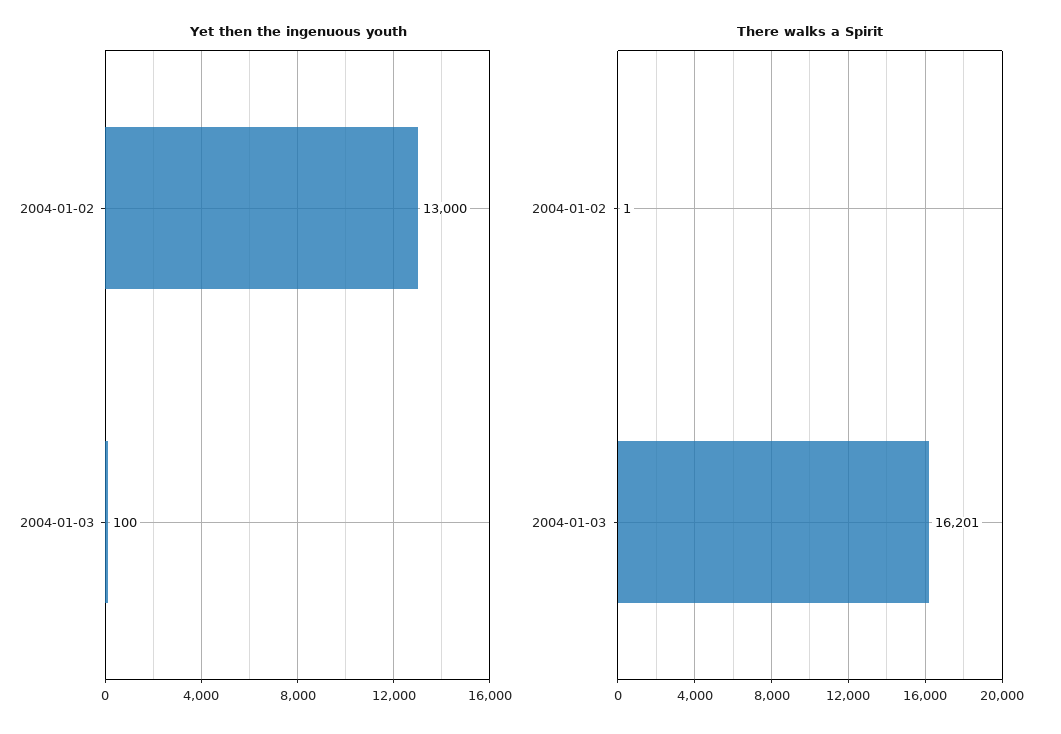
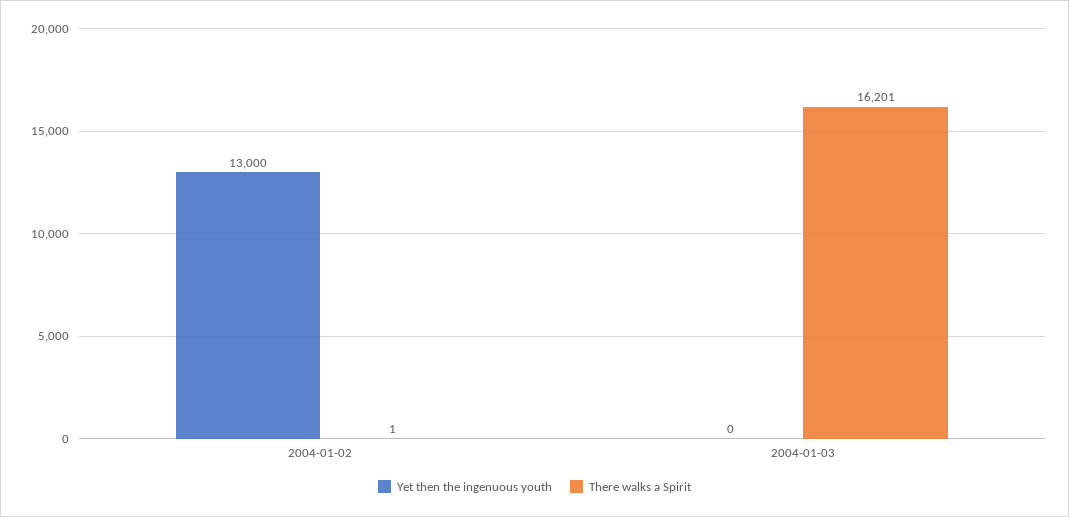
  {
    "Yet then the ingenuous youth": {
      "2004-01-02": 13000,
-     "2004-01-03": 100
+     "2004-01-03": 0
    },
    "There walks a Spirit": {
      "2004-01-02": 1,
      "2004-01-03": 16201
    }
  }

